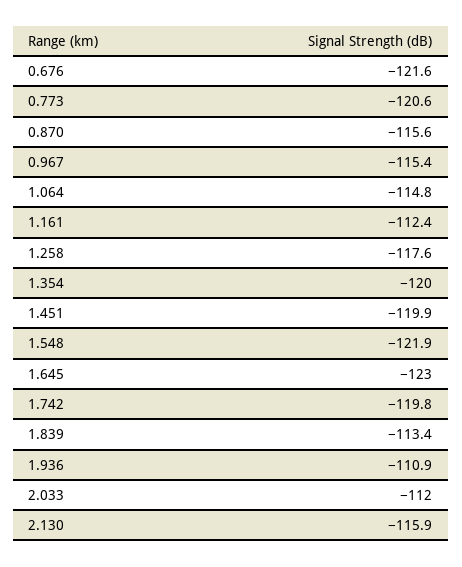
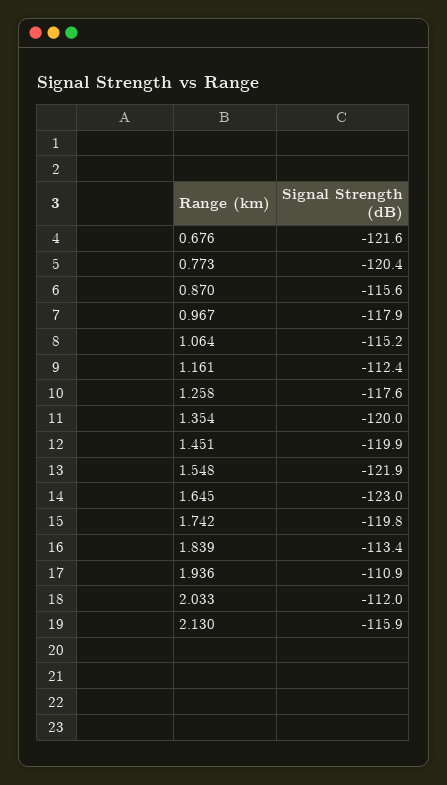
  {
    "0.676": -121.6,
-   "0.773": -120.6,
+   "0.773": -120.4,
    "0.870": -115.6,
-   "0.967": -115.4,
+   "0.967": -117.9,
-   "1.064": -114.8,
+   "1.064": -115.2,
    "1.161": -112.4,
    "1.258": -117.6,
    "1.354": -120,
    "1.451": -119.9,
    "1.548": -121.9,
    "1.645": -123,
    "1.742": -119.8,
    "1.839": -113.4,
    "1.936": -110.9,
    "2.033": -112,
    "2.130": -115.9
  }

